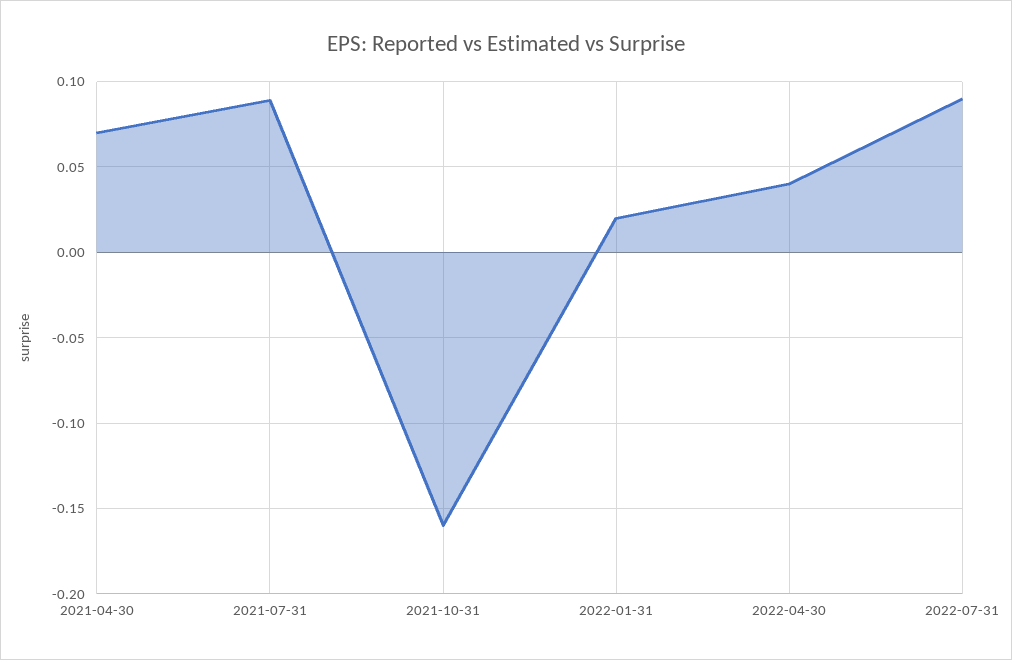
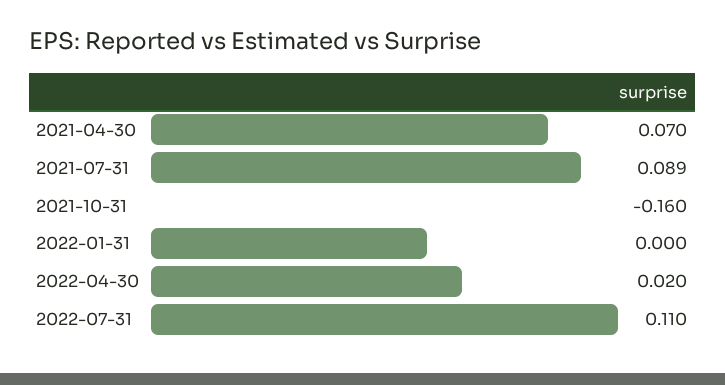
  {
    "2021-04-30": 0.07,
    "2021-07-31": 0.089,
    "2021-10-31": -0.16,
-   "2022-01-31": 0.02,
+   "2022-01-31": 0,
-   "2022-04-30": 0.04,
+   "2022-04-30": 0.02,
-   "2022-07-31": 0.09
+   "2022-07-31": 0.11
  }

